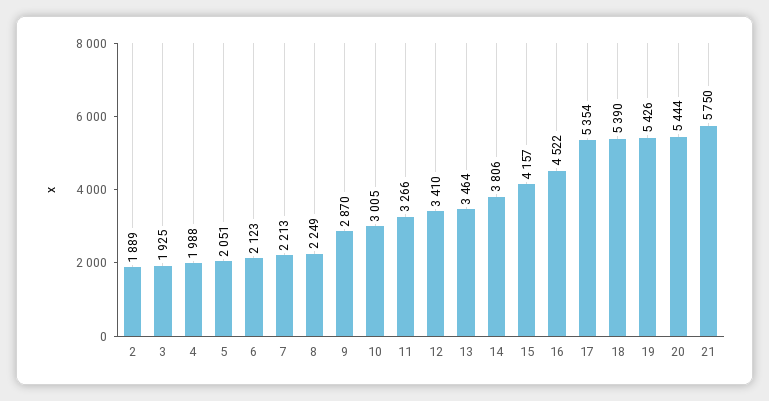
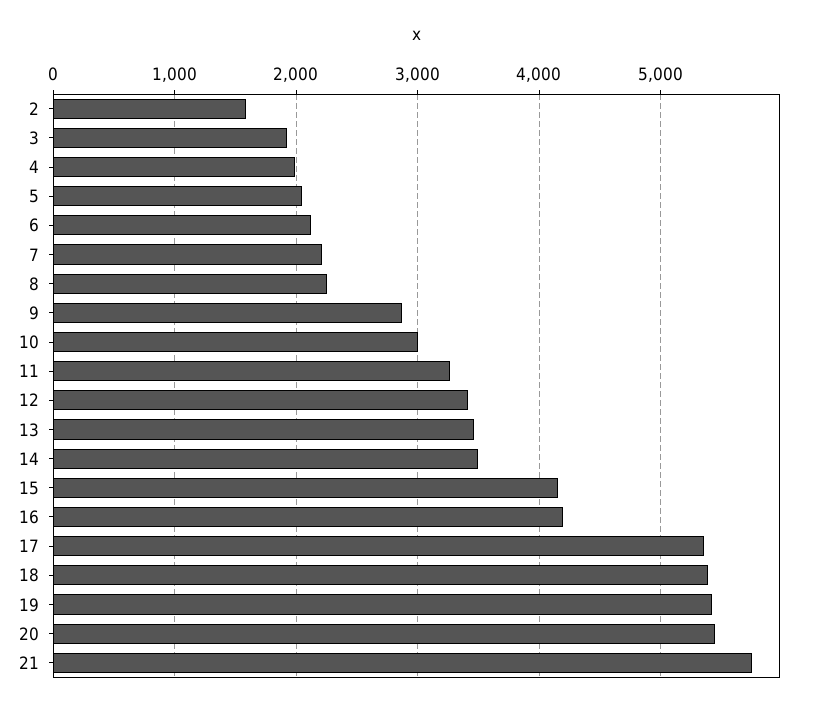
  {
-   "2": 1889,
+   "2": 1600,
    "3": 1925,
    "4": 1988,
    "5": 2051,
    "6": 2123,
    "7": 2213,
    "8": 2249,
    "9": 2870,
    "10": 3005,
    "11": 3266,
    "12": 3410,
    "13": 3464,
-   "14": 3806,
+   "14": 3500,
    "15": 4157,
-   "16": 4522,
+   "16": 4200,
    "17": 5354,
    "18": 5390,
    "19": 5426,
    "20": 5444,
    "21": 5750
  }

